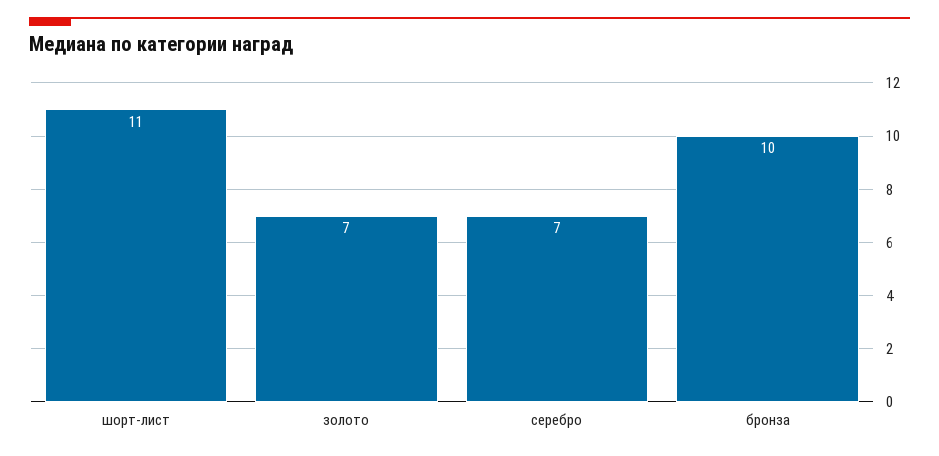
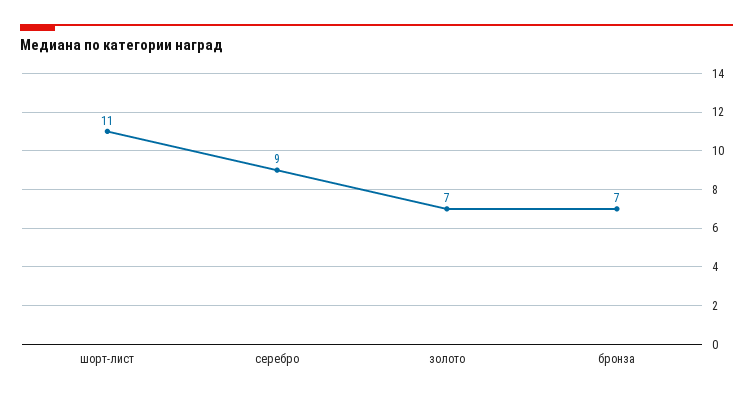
  {
    "шорт-лист": 11,
    "золото": 7,
-   "серебро": 7,
+   "серебро": 9,
-   "бронза": 10
+   "бронза": 7
  }

